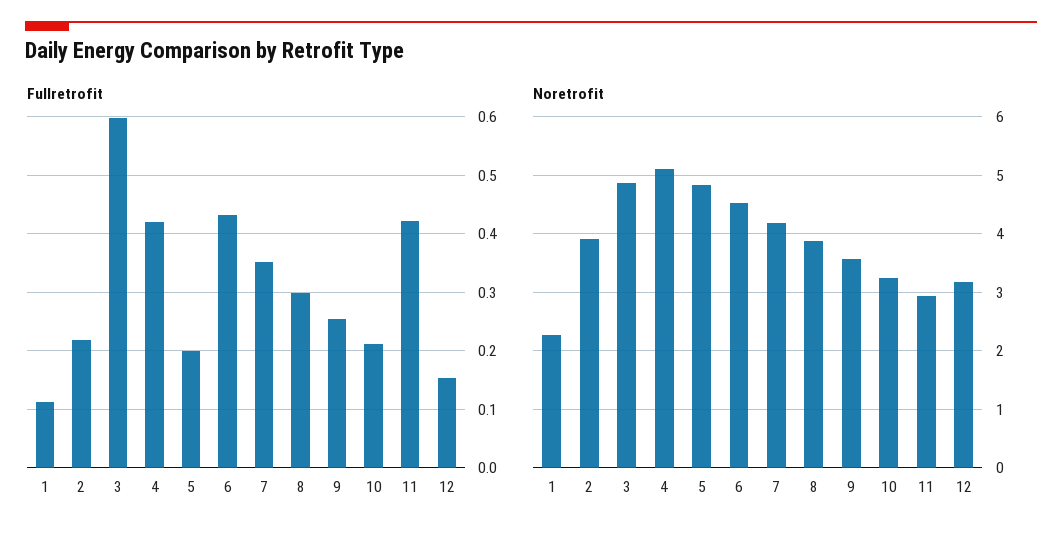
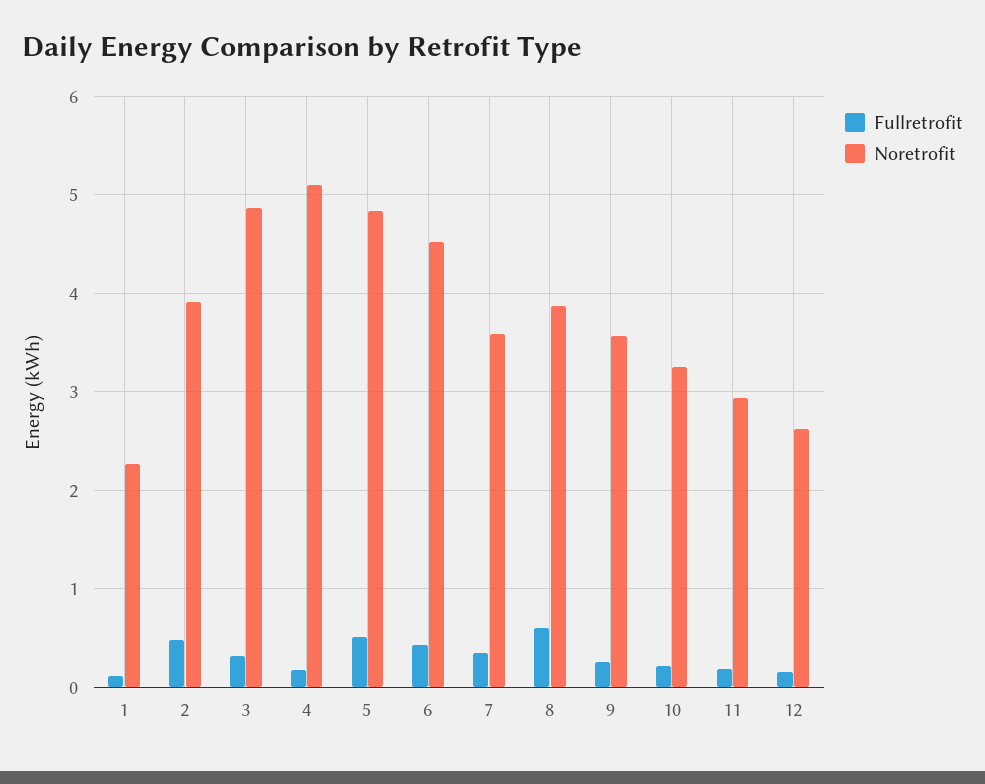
  {
    "Fullretrofit": {
      "1": 0.12,
-     "2": 0.22,
+     "2": 0.5,
-     "3": 0.6,
+     "3": 0.3,
-     "4": 0.42,
+     "4": 0.2,
-     "5": 0.2,
+     "5": 0.5,
      "6": 0.44,
      "7": 0.36,
-     "8": 0.3,
+     "8": 0.6,
      "9": 0.26,
      "10": 0.22,
-     "11": 0.42,
+     "11": 0.2,
      "12": 0.16
    },
    "Noretrofit": {
      "1": 2.3,
      "2": 3.9,
      "3": 4.9,
      "4": 5.1,
      "5": 4.8,
      "6": 4.5,
-     "7": 4.2,
+     "7": 3.6,
      "8": 3.9,
      "9": 3.6,
      "10": 3.2,
      "11": 2.9,
-     "12": 3.2
+     "12": 2.6
    }
  }

